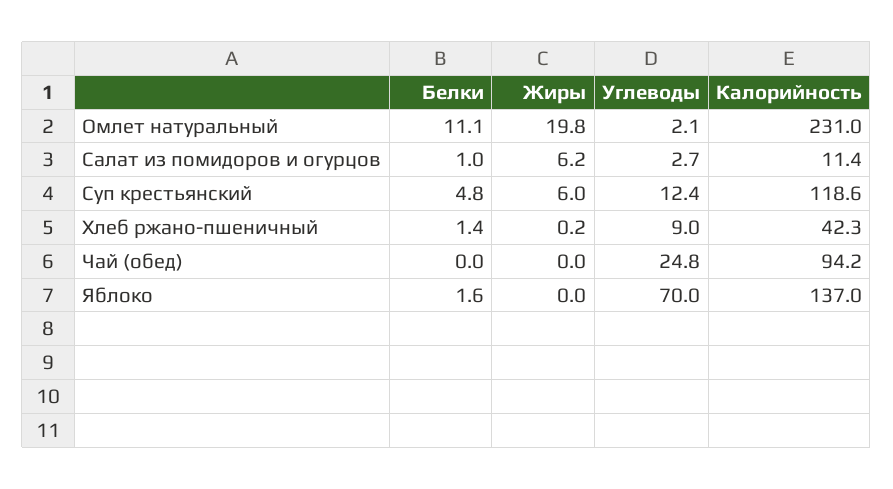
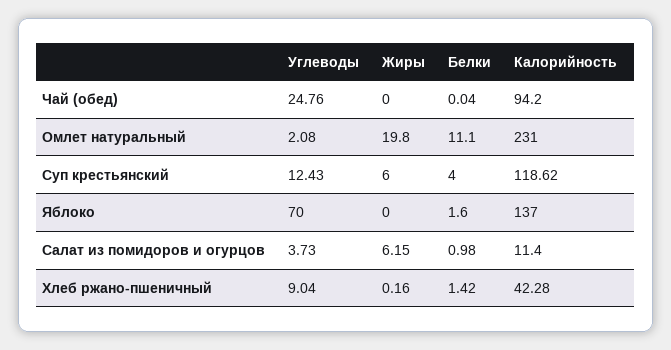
  {
    "Белки": {
      "Омлет натуральный": 11.1,
      "Салат из помидоров и огурцов": 0.98,
-     "Суп крестьянский": 4.8,
+     "Суп крестьянский": 4,
      "Хлеб ржано-пшеничный": 1.42,
      "Чай (обед)": 0.04,
      "Яблоко": 1.6
    },
    "Жиры": {
      "Омлет натуральный": 19.8,
      "Салат из помидоров и огурцов": 6.15,
      "Суп крестьянский": 6,
      "Хлеб ржано-пшеничный": 0.16,
      "Чай (обед)": 0,
      "Яблоко": 0
    },
    "Углеводы": {
      "Омлет натуральный": 2.08,
-     "Салат из помидоров и огурцов": 2.7,
+     "Салат из помидоров и огурцов": 3.73,
      "Суп крестьянский": 12.43,
      "Хлеб ржано-пшеничный": 9.04,
      "Чай (обед)": 24.76,
      "Яблоко": 70
    },
    "Калорийность": {
      "Омлет натуральный": 231,
      "Салат из помидоров и огурцов": 11.4,
      "Суп крестьянский": 118.62,
      "Хлеб ржано-пшеничный": 42.28,
      "Чай (обед)": 94.2,
      "Яблоко": 137
    }
  }

